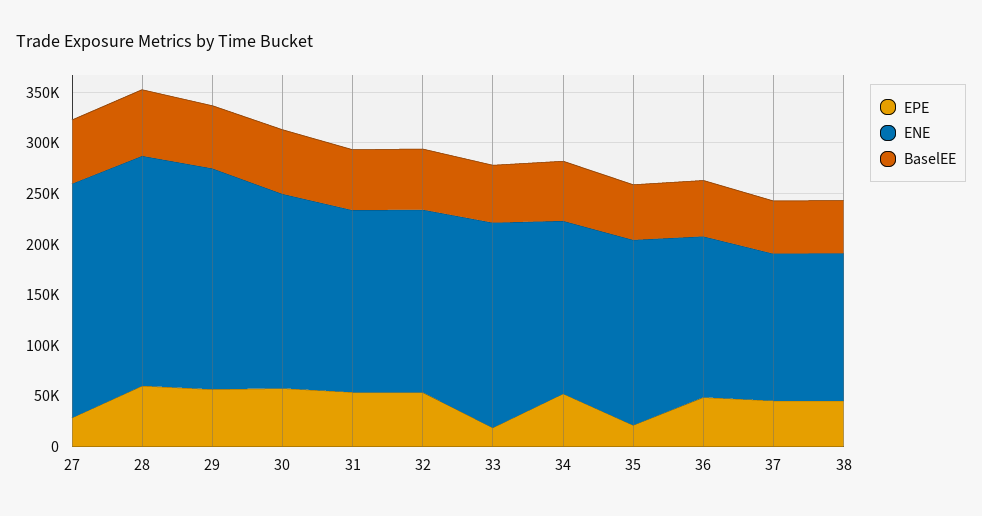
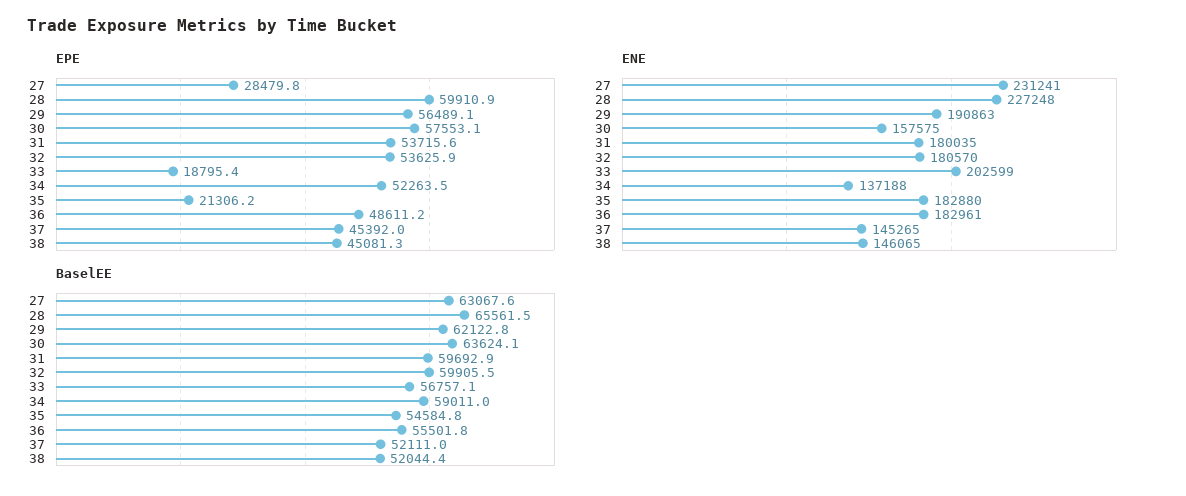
  {
    "EPE": {
      "27": 28479.8,
      "28": 59910.9,
      "29": 56489.1,
      "30": 57553.1,
      "31": 53715.6,
      "32": 53625.9,
      "33": 18795.4,
      "34": 52263.5,
      "35": 21306.2,
      "36": 48611.2,
      "37": 45392,
      "38": 45081.3
    },
    "ENE": {
      "27": 231241,
      "28": 227248,
-     "29": 220000,
+     "29": 190863,
-     "30": 190000,
+     "30": 157575,
      "31": 180035,
      "32": 180570,
      "33": 202599,
-     "34": 170000,
+     "34": 137188,
      "35": 182880,
-     "36": 160000,
+     "36": 182961,
      "37": 145265,
      "38": 146065
    },
    "BaselEE": {
      "27": 63067.6,
      "28": 65561.5,
      "29": 62122.8,
      "30": 63624.1,
      "31": 59692.9,
      "32": 59905.5,
      "33": 56757.1,
      "34": 59011,
      "35": 54584.8,
      "36": 55501.8,
      "37": 52111,
      "38": 52044.4
    }
  }

